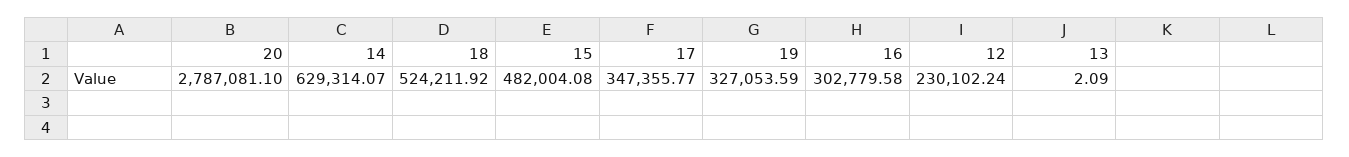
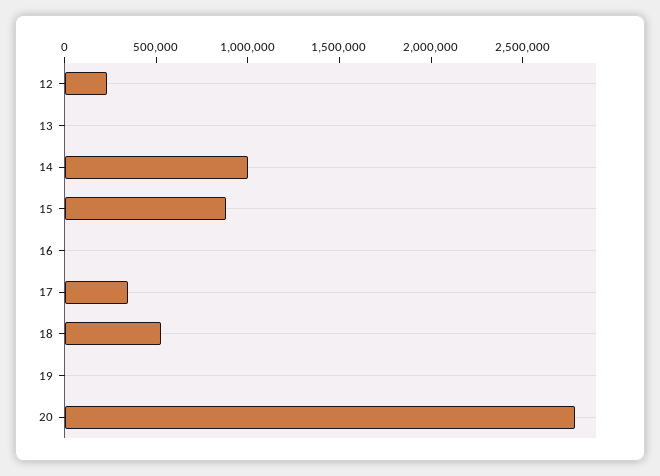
  {
    "20": 2787081.1,
-   "14": 629314.07,
+   "14": 1000000,
    "18": 524211.92,
-   "15": 482004.08,
+   "15": 900000,
    "17": 347355.77,
-   "19": 327053.59,
+   "19": 0,
-   "16": 302779.58,
+   "16": 0,
    "12": 230102.24,
    "13": 2.09
  }

